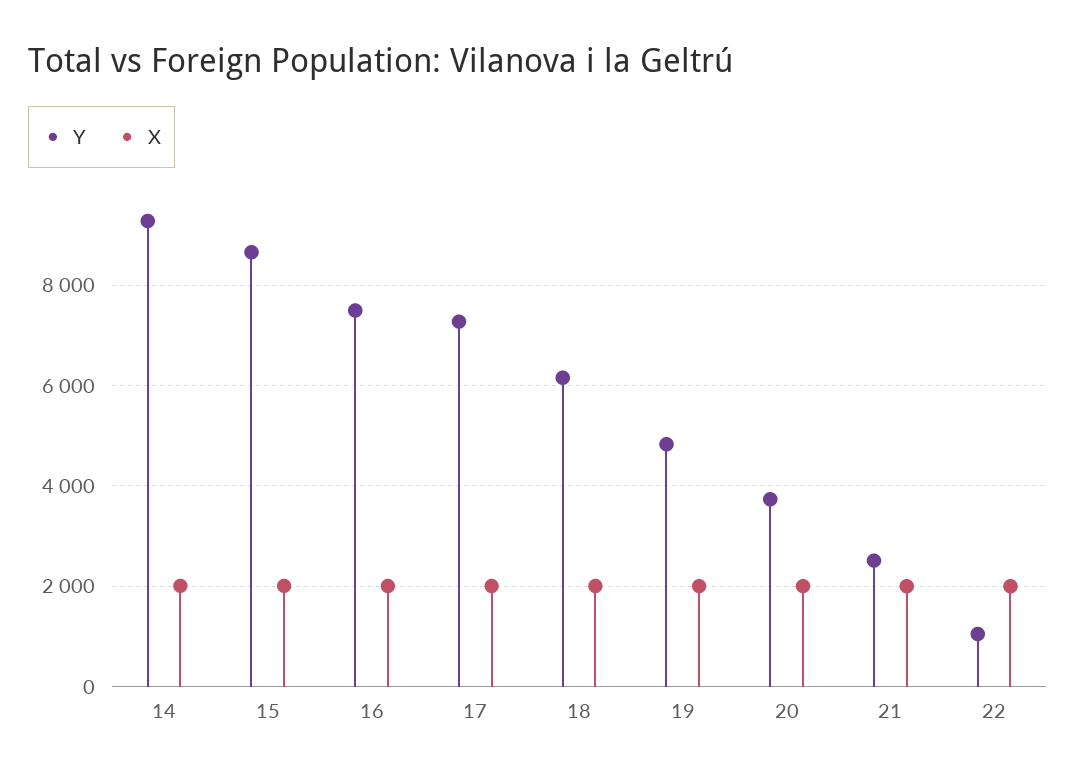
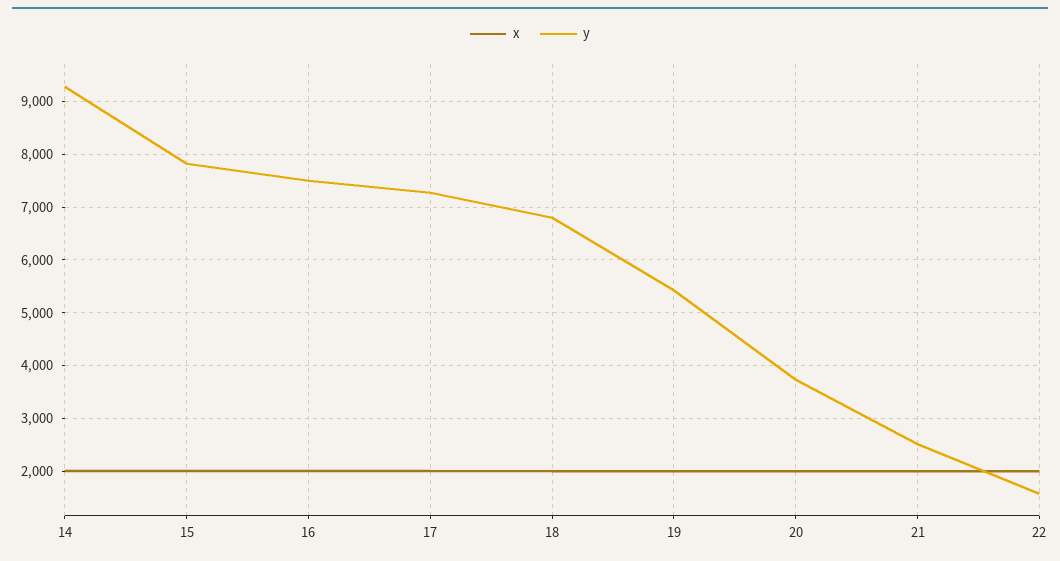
  {
    "Y": {
      "14": 9200,
-     "15": 8600,
+     "15": 7800,
      "16": 7400,
      "17": 7200,
-     "18": 6200,
+     "18": 6800,
-     "19": 4800,
+     "19": 5400,
      "20": 3800,
      "21": 2600,
-     "22": 1000
+     "22": 1600
    },
    "X": {
      "14": 2000,
      "15": 2000,
      "16": 2000,
      "17": 2000,
      "18": 2000,
      "19": 2000,
      "20": 2000,
      "21": 2000,
      "22": 2000
    }
  }

